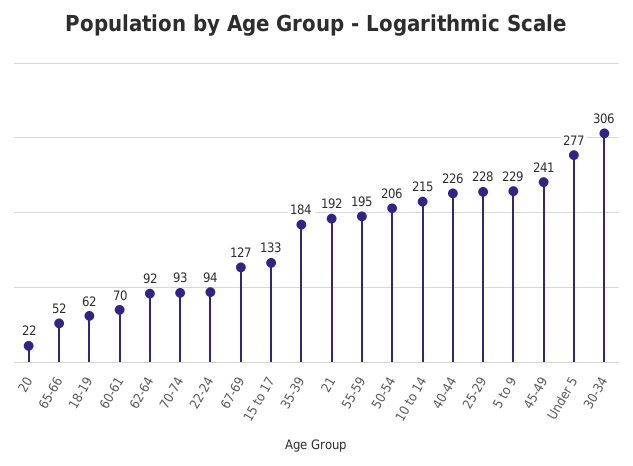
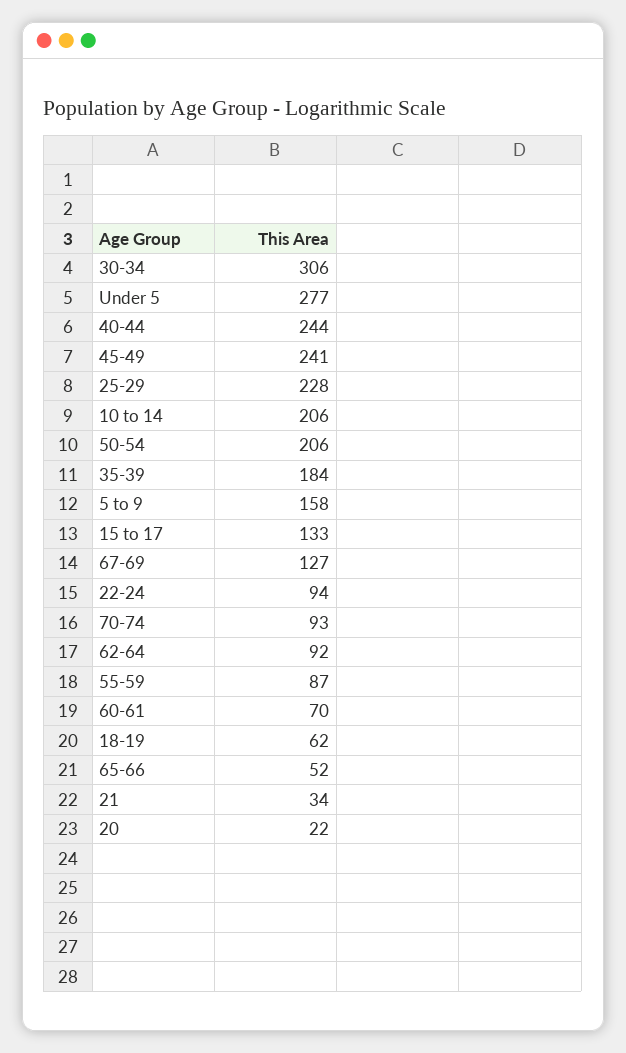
  {
    "20": 22,
    "65-66": 52,
    "18-19": 62,
    "60-61": 70,
    "62-64": 92,
    "70-74": 93,
    "22-24": 94,
    "67-69": 127,
    "15 to 17": 133,
    "35-39": 184,
-   "21": 192,
+   "21": 34,
-   "55-59": 195,
+   "55-59": 87,
    "50-54": 206,
-   "10 to 14": 215,
+   "10 to 14": 206,
-   "40-44": 226,
+   "40-44": 244,
    "25-29": 228,
-   "5 to 9": 229,
+   "5 to 9": 158,
    "45-49": 241,
    "Under 5": 277,
    "30-34": 306
  }

